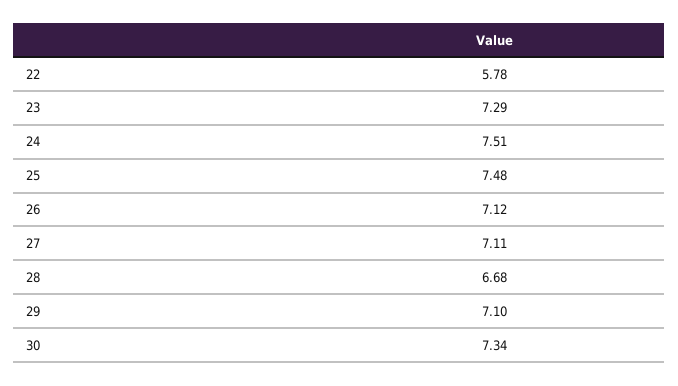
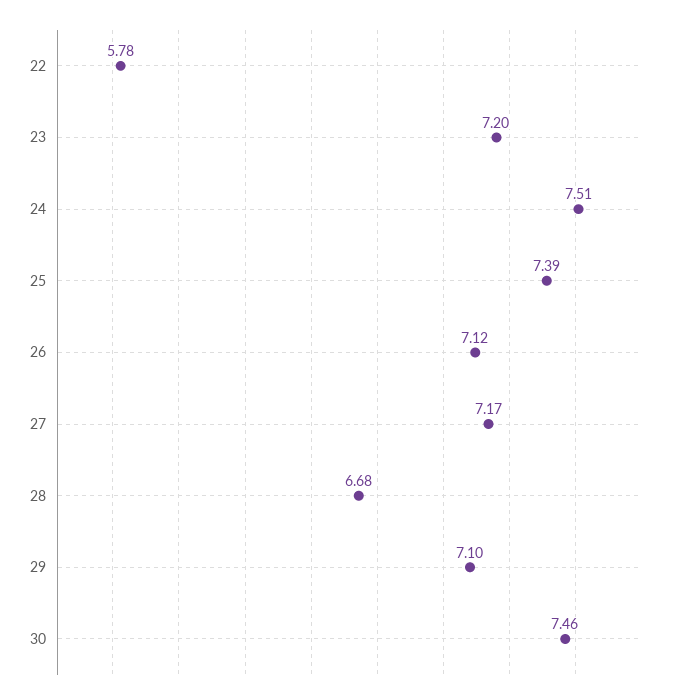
  {
    "22": 5.78,
-   "23": 7.29,
+   "23": 7.2,
    "24": 7.51,
-   "25": 7.48,
+   "25": 7.39,
    "26": 7.12,
-   "27": 7.11,
+   "27": 7.17,
    "28": 6.68,
    "29": 7.1,
-   "30": 7.34
+   "30": 7.46
  }

